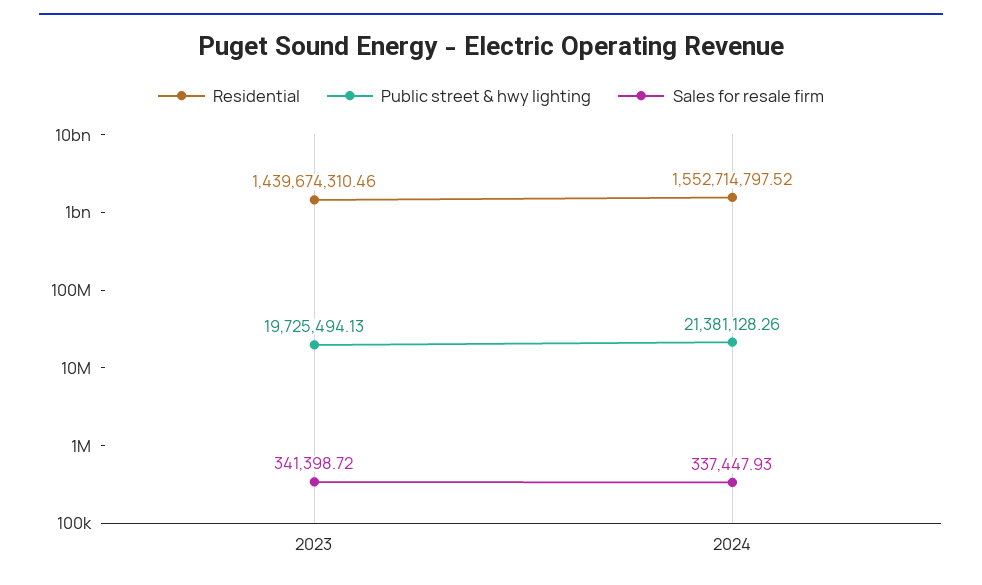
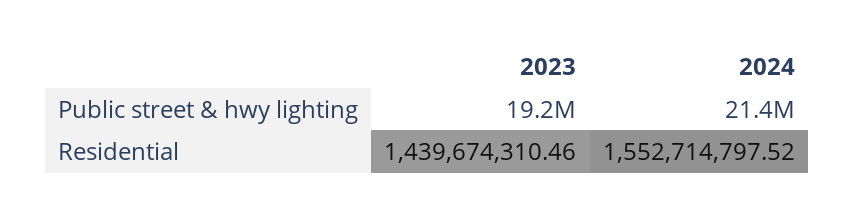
  {
    "Residential": {
      "2023": 1439674310.46,
      "2024": 1552714797.52
    },
    "Public street & hwy lighting": {
-     "2023": 19725494.13,
+     "2023": 19200000,
      "2024": 21381128.26
-   },
+   }
-   "Sales for resale firm": {
-     "2023": 341398.72,
-     "2024": 337447.93
-   }
  }

